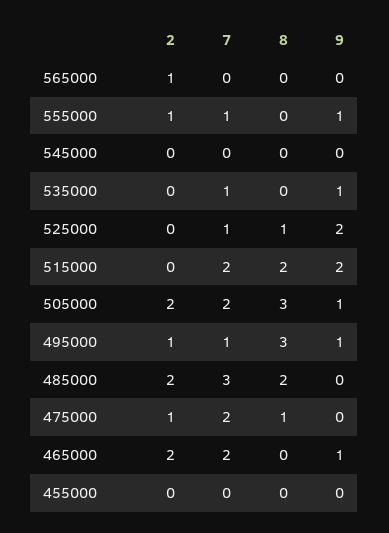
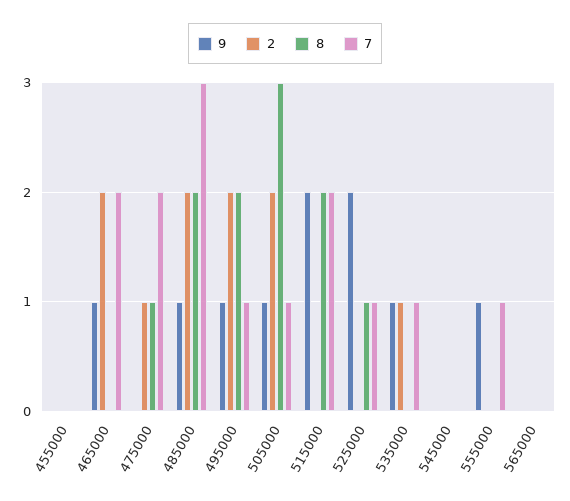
  {
    "2": {
-     "565000": 1,
+     "565000": 0,
-     "555000": 1,
+     "555000": 0,
      "545000": 0,
-     "535000": 0,
+     "535000": 1,
      "525000": 0,
      "515000": 0,
      "505000": 2,
-     "495000": 1,
+     "495000": 2,
      "485000": 2,
      "475000": 1,
      "465000": 2,
      "455000": 0
    },
    "7": {
      "565000": 0,
      "555000": 1,
      "545000": 0,
      "535000": 1,
      "525000": 1,
      "515000": 2,
-     "505000": 2,
+     "505000": 1,
      "495000": 1,
      "485000": 3,
      "475000": 2,
      "465000": 2,
      "455000": 0
    },
    "8": {
      "565000": 0,
      "555000": 0,
      "545000": 0,
      "535000": 0,
      "525000": 1,
      "515000": 2,
      "505000": 3,
-     "495000": 3,
+     "495000": 2,
      "485000": 2,
      "475000": 1,
      "465000": 0,
      "455000": 0
    },
    "9": {
      "565000": 0,
      "555000": 1,
      "545000": 0,
      "535000": 1,
      "525000": 2,
      "515000": 2,
      "505000": 1,
      "495000": 1,
-     "485000": 0,
+     "485000": 1,
      "475000": 0,
      "465000": 1,
      "455000": 0
    }
  }

